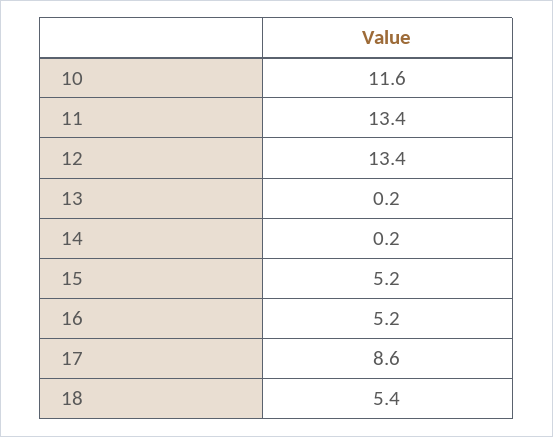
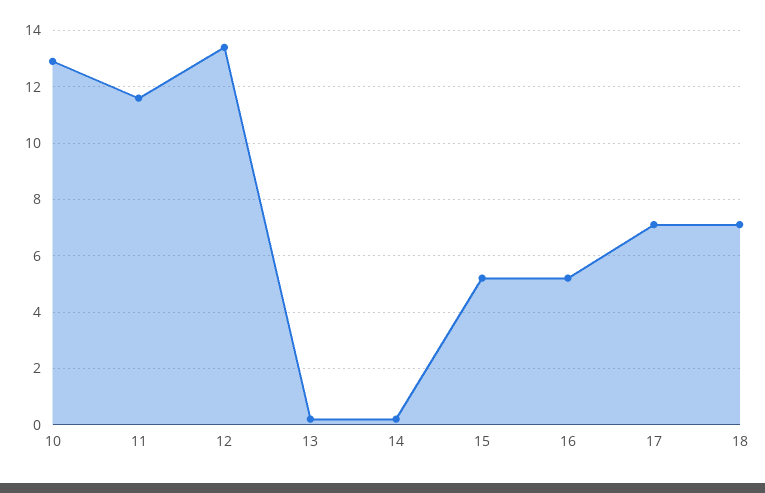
  {
-   "10": 11.6,
+   "10": 13,
-   "11": 13.4,
+   "11": 11.5,
    "12": 13.4,
    "13": 0.2,
    "14": 0.2,
    "15": 5.2,
    "16": 5.2,
-   "17": 8.6,
+   "17": 7,
-   "18": 5.4
+   "18": 7
  }

